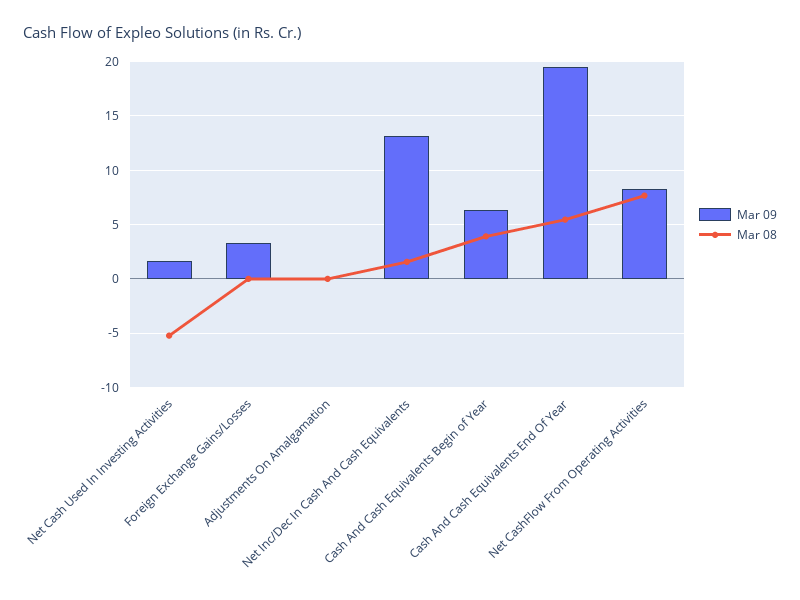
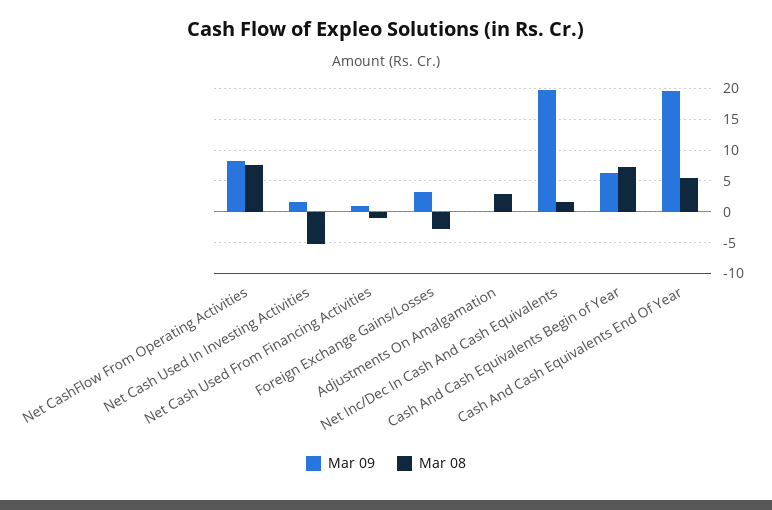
  {
    "Mar 09": {
      "Net Cash Used In Investing Activities": 2,
      "Foreign Exchange Gains/Losses": 3,
      "Adjustments On Amalgamation": 0,
-     "Net Inc/Dec In Cash And Cash Equivalents": 13,
+     "Net Inc/Dec In Cash And Cash Equivalents": 20,
      "Cash And Cash Equivalents Begin of Year": 6,
      "Cash And Cash Equivalents End Of Year": 20,
-     "Net CashFlow From Operating Activities": 8
+     "Net CashFlow From Operating Activities": 8,
+     "Net Cash Used From Financing Activities": 1
    },
    "Mar 08": {
      "Net Cash Used In Investing Activities": -5,
-     "Foreign Exchange Gains/Losses": 0,
+     "Foreign Exchange Gains/Losses": -3,
-     "Adjustments On Amalgamation": 0,
+     "Adjustments On Amalgamation": 3,
      "Net Inc/Dec In Cash And Cash Equivalents": 2,
-     "Cash And Cash Equivalents Begin of Year": 4,
+     "Cash And Cash Equivalents Begin of Year": 7,
      "Cash And Cash Equivalents End Of Year": 5,
-     "Net CashFlow From Operating Activities": 8
+     "Net CashFlow From Operating Activities": 8,
+     "Net Cash Used From Financing Activities": -1
    }
  }

